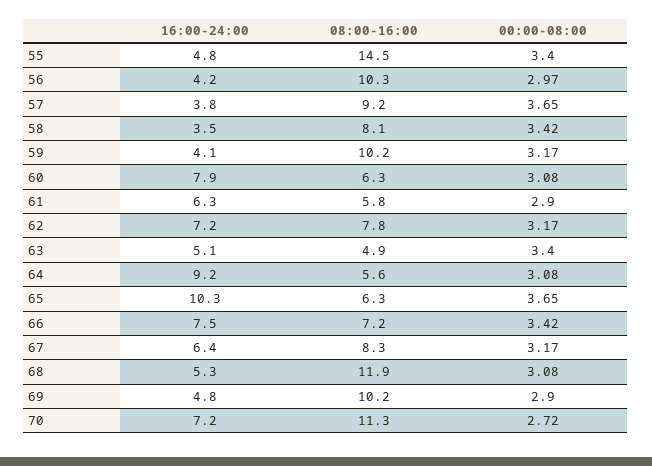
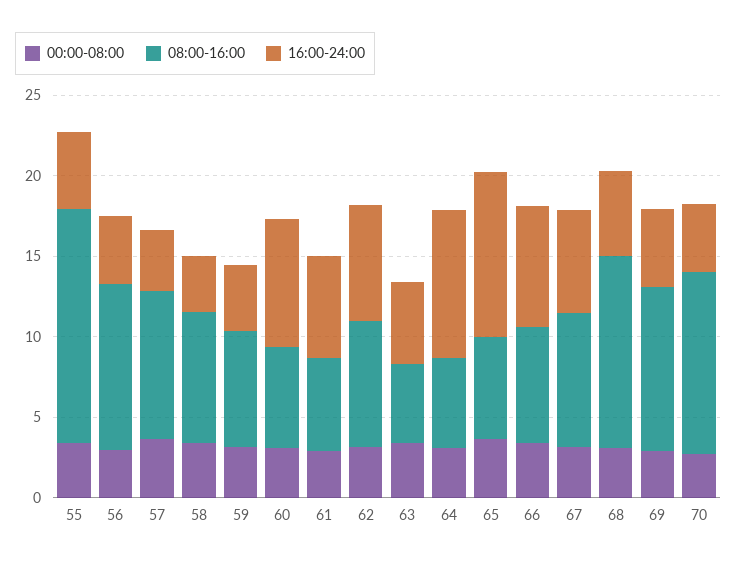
  {
    "16:00-24:00": {
      "55": 4.8,
      "56": 4.2,
      "57": 3.8,
      "58": 3.5,
      "59": 4.1,
      "60": 7.9,
      "61": 6.3,
      "62": 7.2,
      "63": 5.1,
      "64": 9.2,
      "65": 10.3,
      "66": 7.5,
      "67": 6.4,
      "68": 5.3,
      "69": 4.8,
-     "70": 7.2
+     "70": 4
    },
    "08:00-16:00": {
      "55": 14.5,
      "56": 10.3,
      "57": 9.2,
      "58": 8.1,
-     "59": 10.2,
+     "59": 7,
      "60": 6.3,
      "61": 5.8,
      "62": 7.8,
      "63": 4.9,
      "64": 5.6,
      "65": 6.3,
      "66": 7.2,
      "67": 8.3,
      "68": 11.9,
      "69": 10.2,
      "70": 11.3
    },
    "00:00-08:00": {
      "55": 3.4,
      "56": 2.97,
      "57": 3.65,
      "58": 3.42,
      "59": 3.17,
      "60": 3.08,
      "61": 2.9,
      "62": 3.17,
      "63": 3.4,
      "64": 3.08,
      "65": 3.65,
      "66": 3.42,
      "67": 3.17,
      "68": 3.08,
      "69": 2.9,
      "70": 2.72
    }
  }

